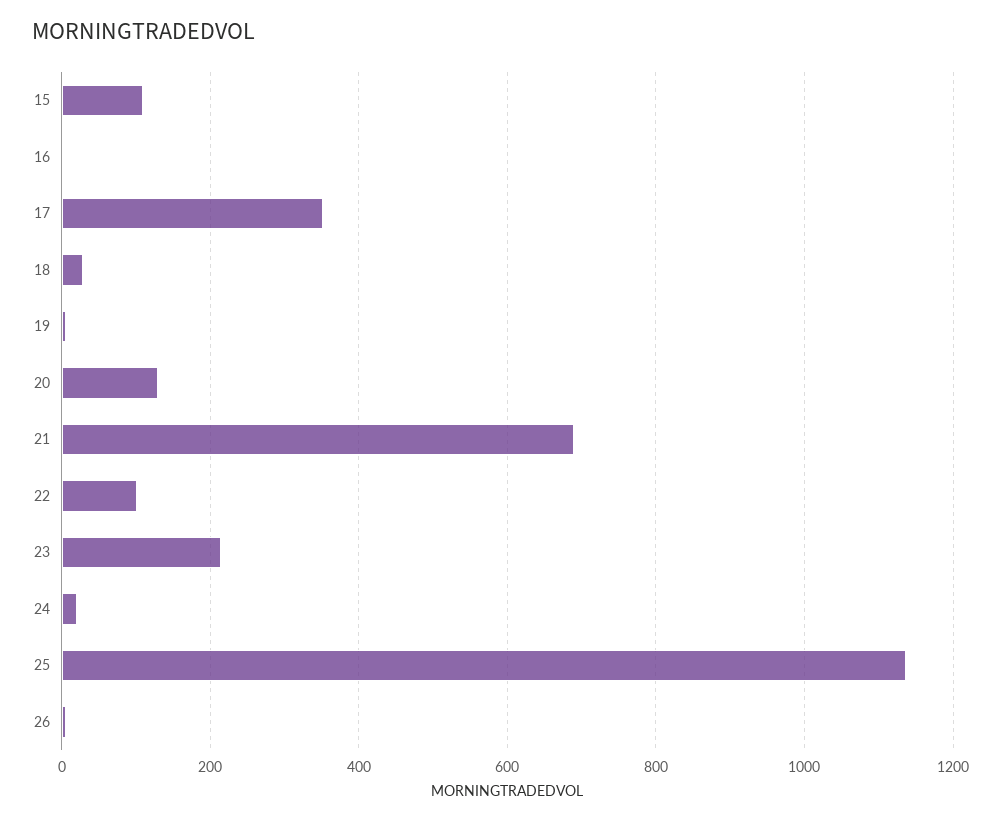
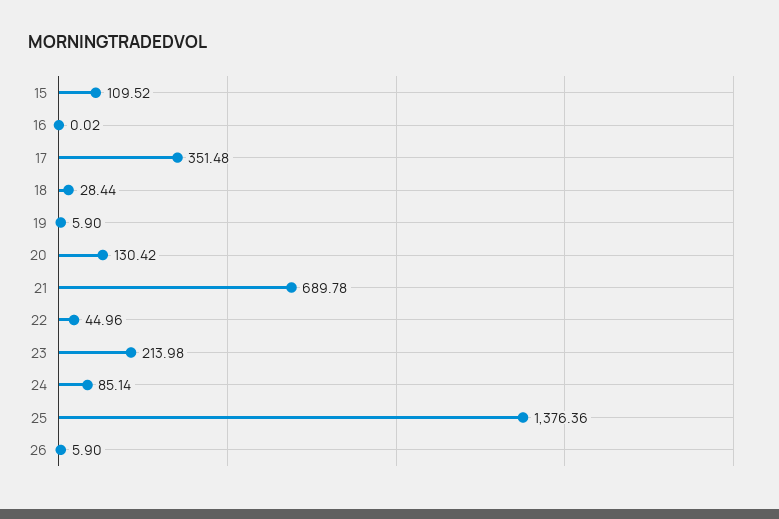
  {
    "15": 109.52,
    "16": 0.02,
    "17": 351.48,
    "18": 28.44,
    "19": 5.9,
    "20": 130.42,
    "21": 689.78,
-   "22": 100,
+   "22": 44.96,
    "23": 213.98,
-   "24": 20,
+   "24": 85.14,
-   "25": 1140,
+   "25": 1376.36,
    "26": 5.9
  }

